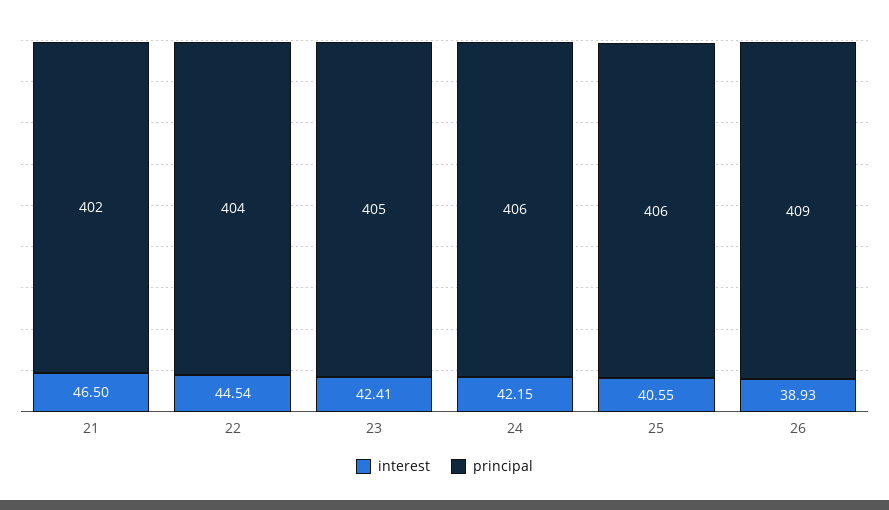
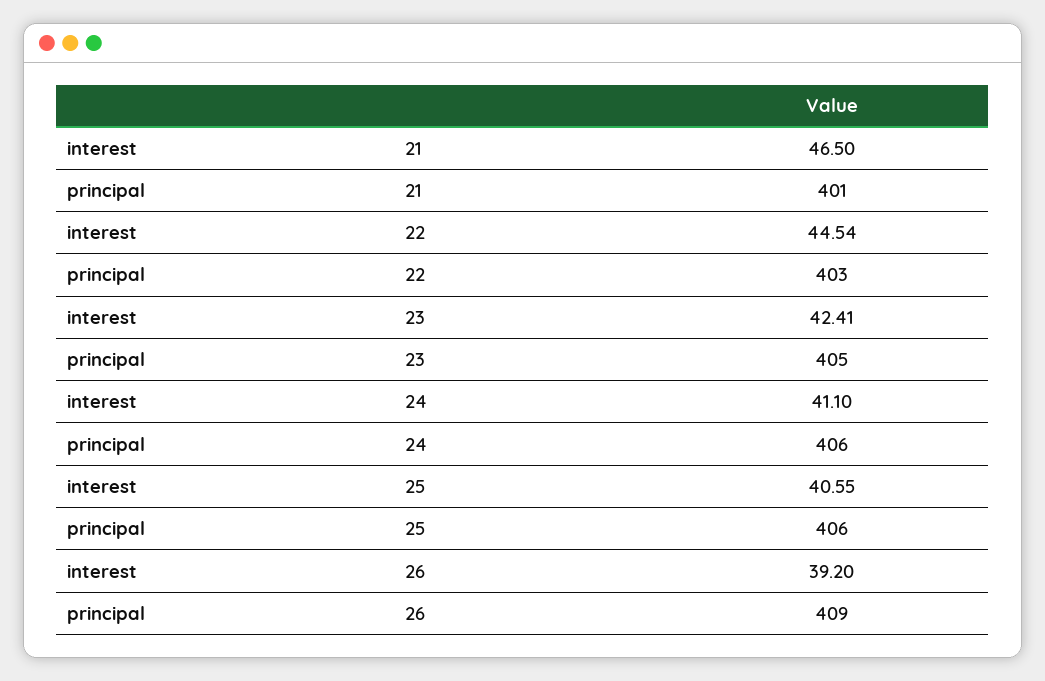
  {
    "interest": {
      "21": 46.5,
      "22": 44.54,
      "23": 42.41,
-     "24": 42.15,
+     "24": 41.1,
      "25": 40.55,
-     "26": 38.93
+     "26": 39.2
    },
    "principal": {
-     "21": 402,
+     "21": 401,
-     "22": 404,
+     "22": 403,
      "23": 405,
      "24": 406,
      "25": 406,
      "26": 409
    }
  }

